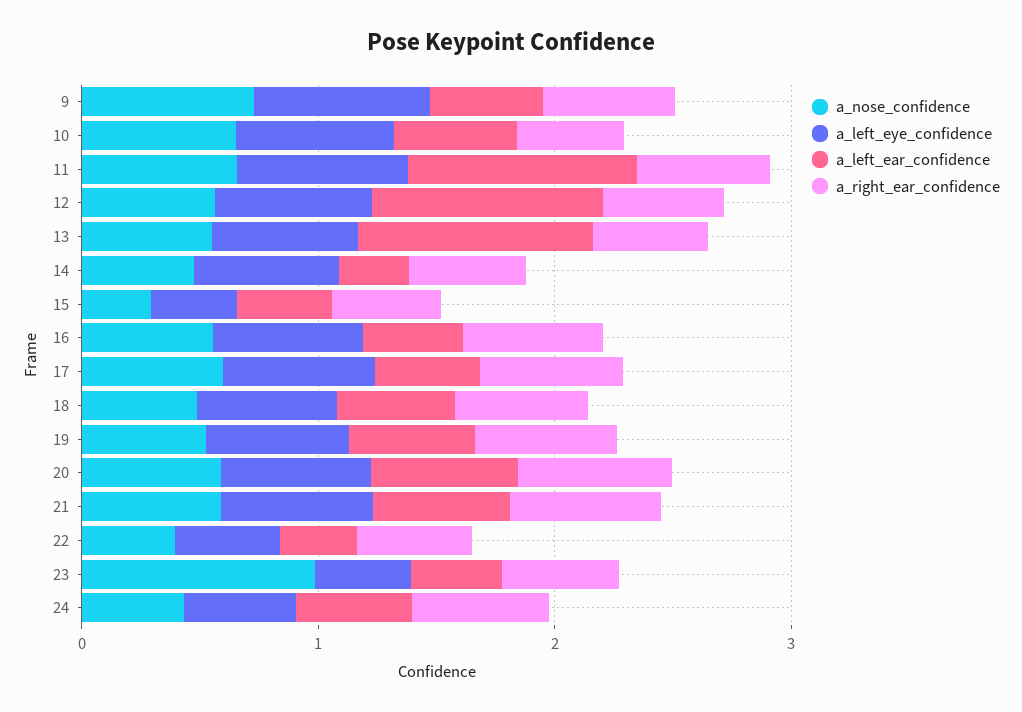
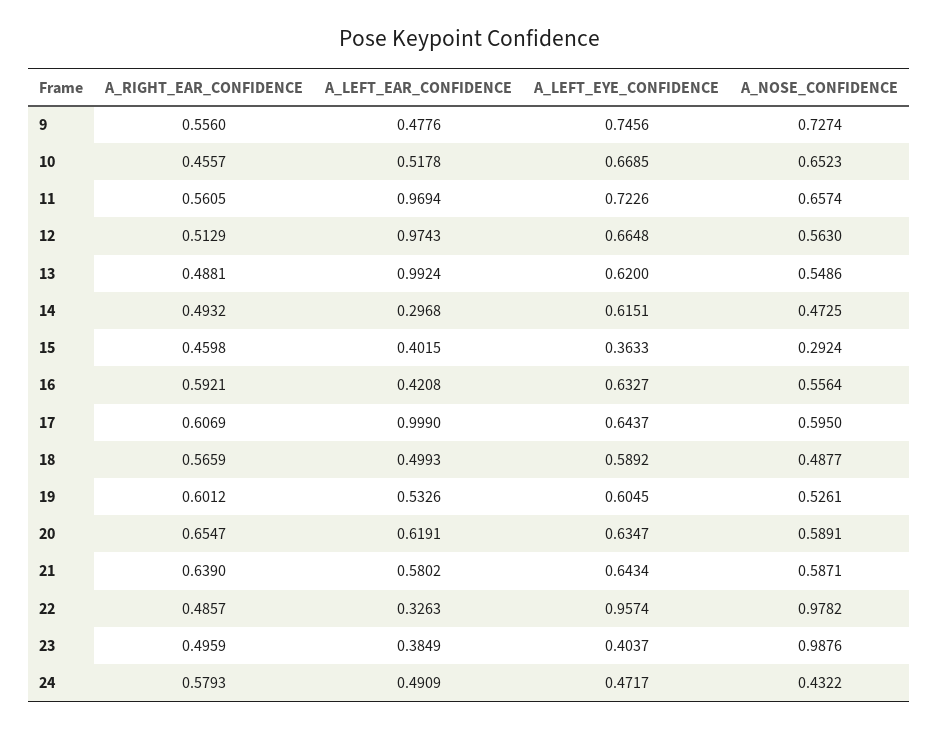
  {
    "a_nose_confidence": {
      "9": 0.7274,
      "10": 0.6523,
      "11": 0.6574,
      "12": 0.563,
      "13": 0.5486,
      "14": 0.4725,
      "15": 0.2924,
      "16": 0.5564,
      "17": 0.595,
      "18": 0.4877,
      "19": 0.5261,
      "20": 0.5891,
      "21": 0.5871,
-     "22": 0.4,
+     "22": 0.9782,
      "23": 0.9876,
      "24": 0.4322
    },
    "a_left_eye_confidence": {
      "9": 0.7456,
      "10": 0.6685,
      "11": 0.7226,
      "12": 0.6648,
      "13": 0.62,
      "14": 0.6151,
      "15": 0.3633,
      "16": 0.6327,
      "17": 0.6437,
      "18": 0.5892,
      "19": 0.6045,
      "20": 0.6347,
      "21": 0.6434,
-     "22": 0.4,
+     "22": 0.9574,
      "23": 0.4037,
      "24": 0.4717
    },
    "a_left_ear_confidence": {
      "9": 0.4776,
      "10": 0.5178,
      "11": 0.9694,
      "12": 0.9743,
      "13": 0.9924,
      "14": 0.2968,
      "15": 0.4015,
      "16": 0.4208,
-     "17": 0.4,
+     "17": 0.999,
      "18": 0.4993,
      "19": 0.5326,
      "20": 0.6191,
      "21": 0.5802,
      "22": 0.3263,
      "23": 0.3849,
      "24": 0.4909
    },
    "a_right_ear_confidence": {
      "9": 0.556,
      "10": 0.4557,
      "11": 0.5605,
      "12": 0.5129,
      "13": 0.4881,
      "14": 0.4932,
      "15": 0.4598,
      "16": 0.5921,
      "17": 0.6069,
      "18": 0.5659,
      "19": 0.6012,
      "20": 0.6547,
      "21": 0.639,
      "22": 0.4857,
      "23": 0.4959,
      "24": 0.5793
    }
  }

